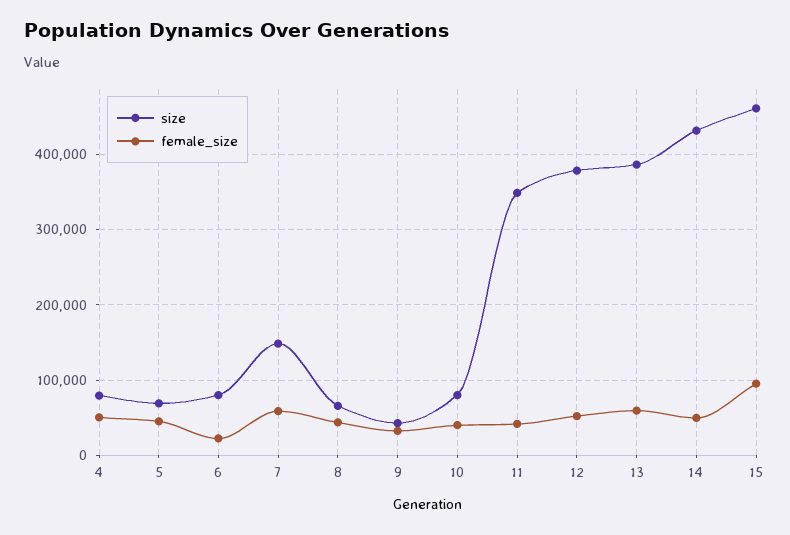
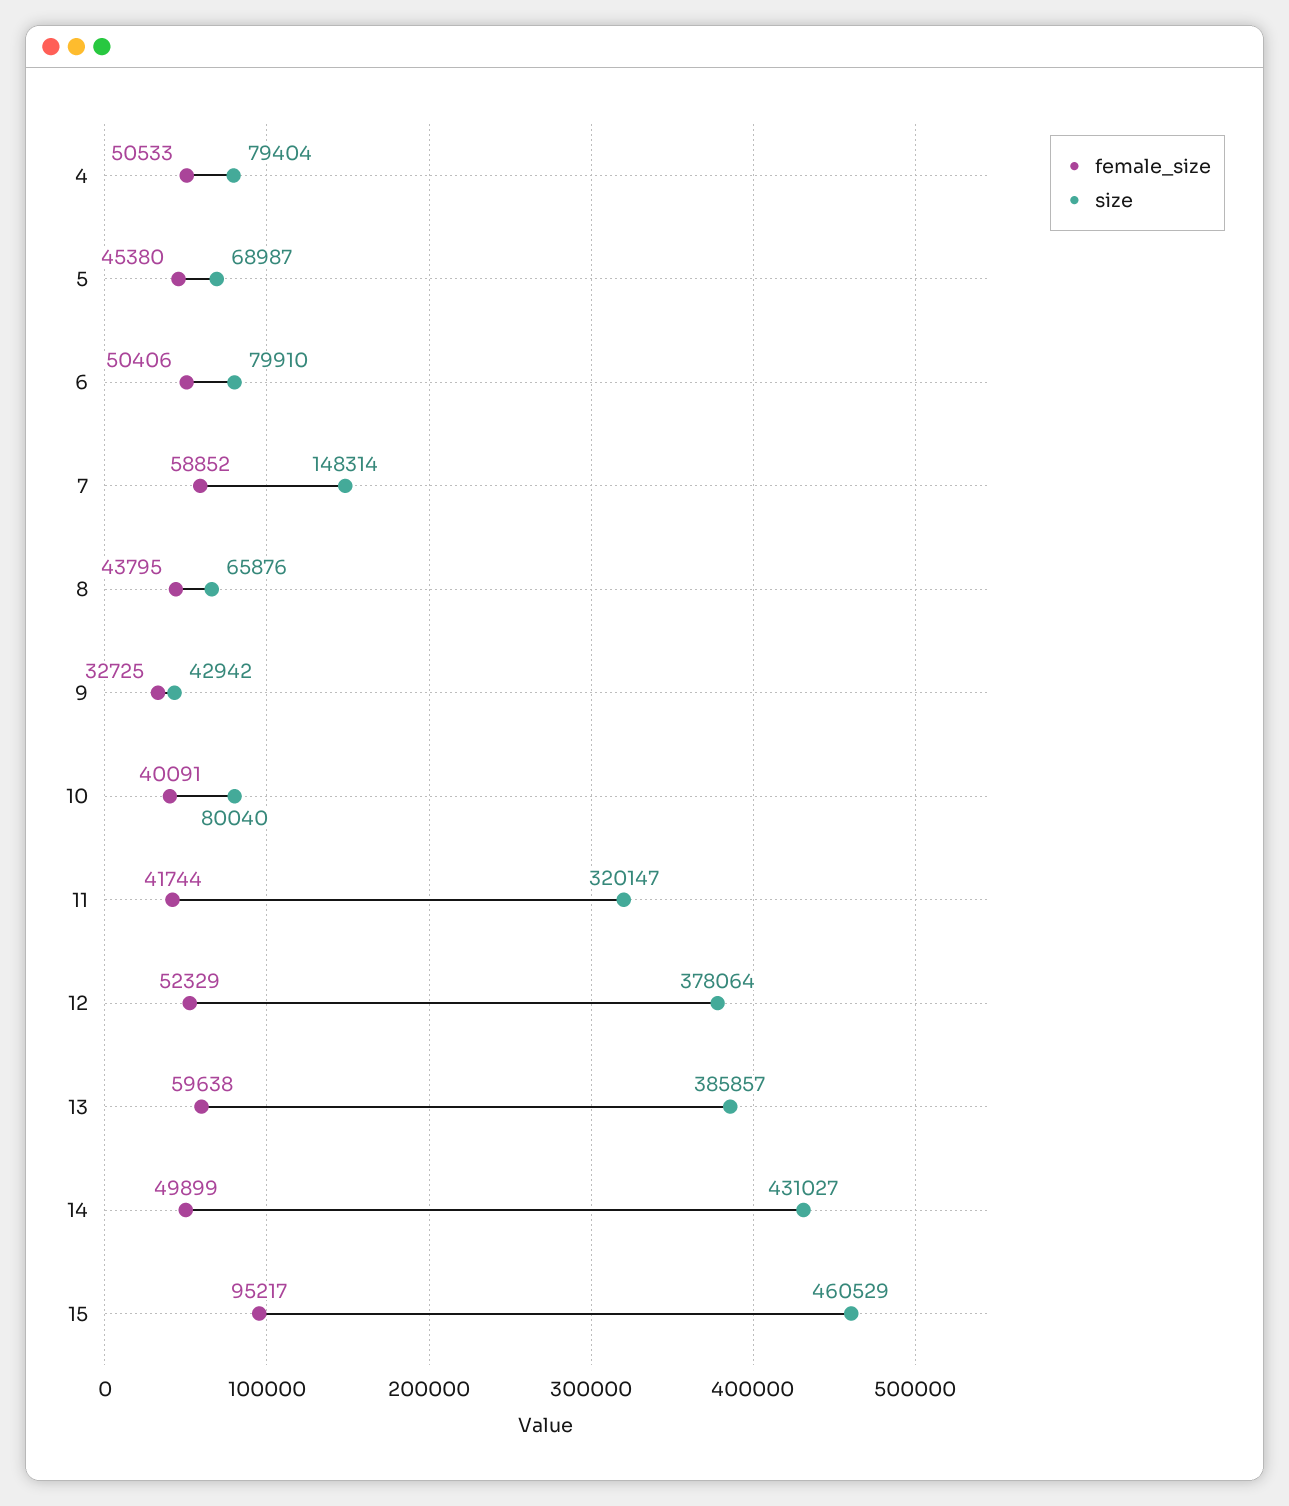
  {
    "size": {
      "4": 79404,
      "5": 68987,
      "6": 79910,
      "7": 148314,
      "8": 65876,
      "9": 42942,
      "10": 80040,
-     "11": 350000,
+     "11": 320147,
      "12": 378064,
      "13": 385857,
      "14": 431027,
      "15": 460529
    },
    "female_size": {
      "4": 50533,
      "5": 45380,
-     "6": 20000,
+     "6": 50406,
      "7": 58852,
      "8": 43795,
      "9": 32725,
      "10": 40091,
      "11": 41744,
      "12": 52329,
      "13": 59638,
      "14": 49899,
      "15": 95217
    }
  }

